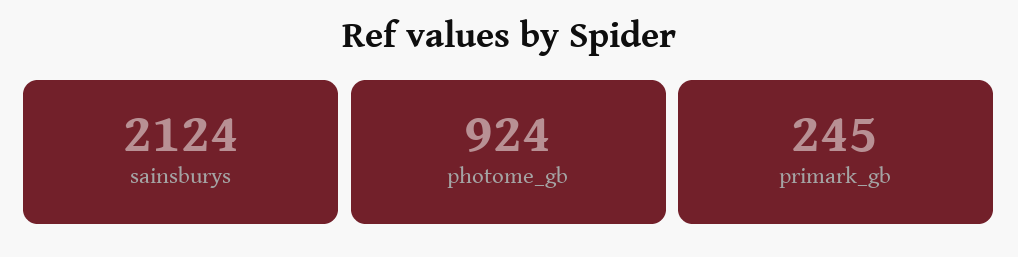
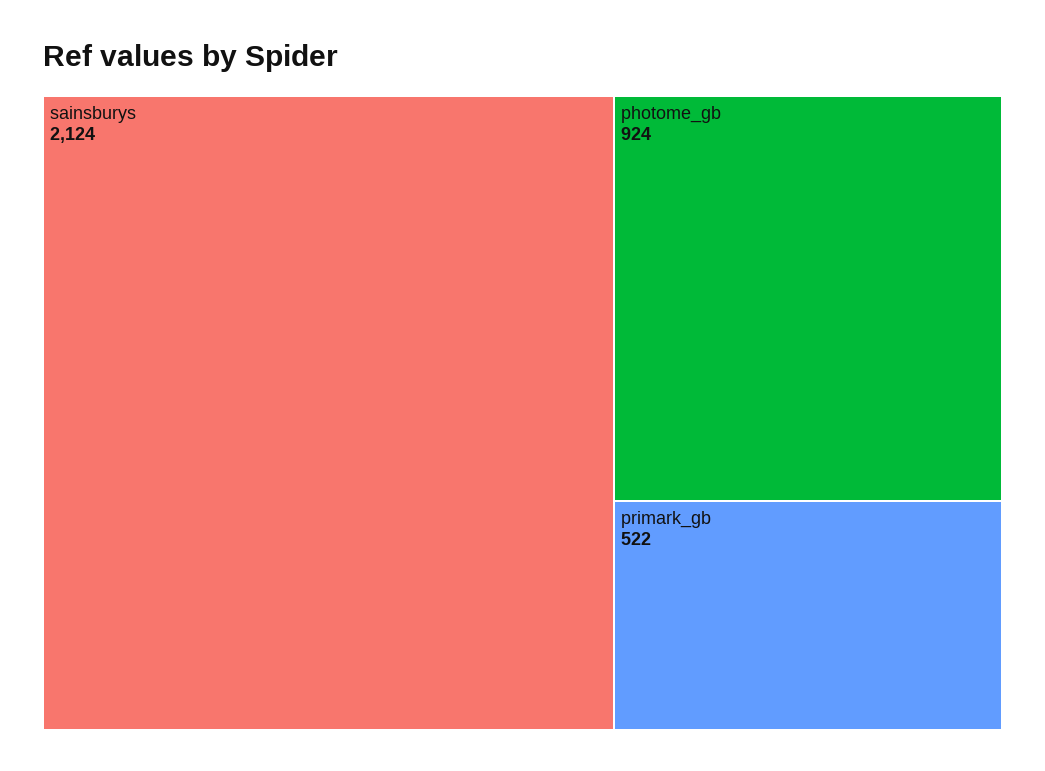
  {
    "sainsburys": 2124,
    "photome_gb": 924,
-   "primark_gb": 245
+   "primark_gb": 522
  }

